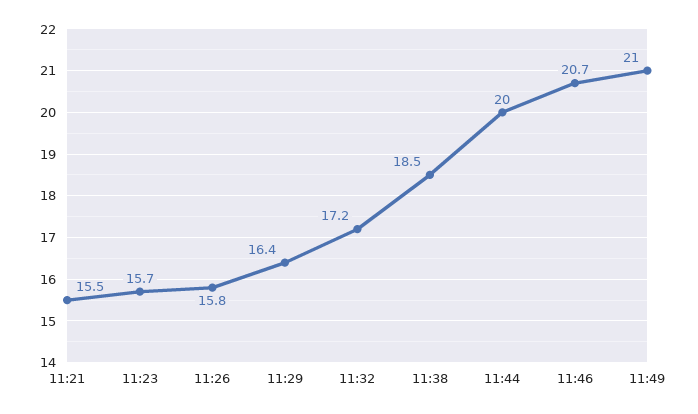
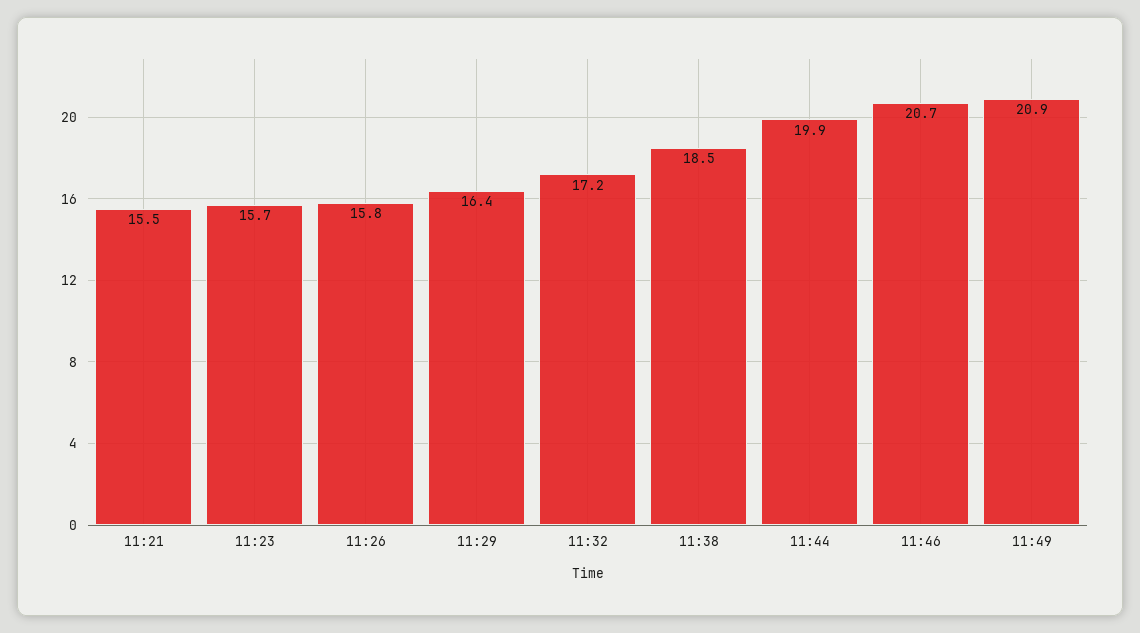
  {
    "11:21": 15.5,
    "11:23": 15.7,
    "11:26": 15.8,
    "11:29": 16.4,
    "11:32": 17.2,
    "11:38": 18.5,
-   "11:44": 20,
+   "11:44": 19.9,
    "11:46": 20.7,
-   "11:49": 21
+   "11:49": 20.9
  }

